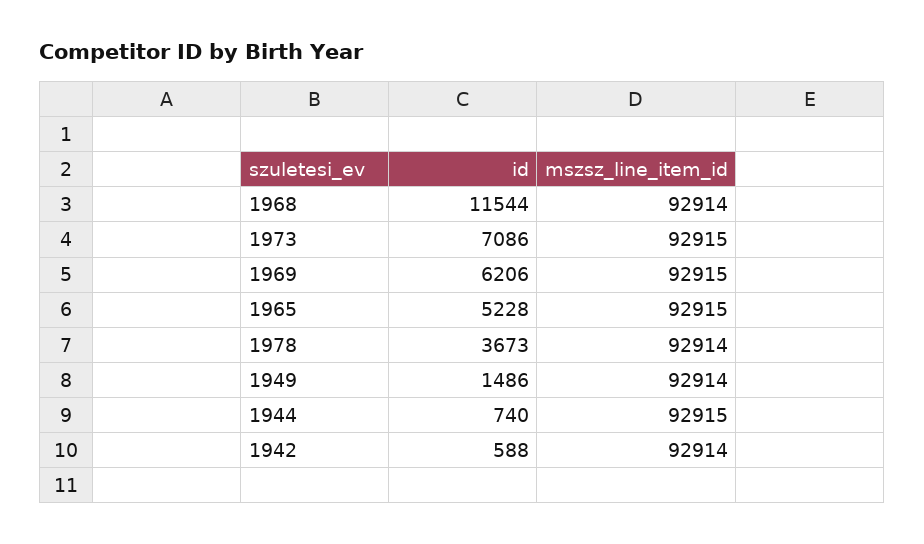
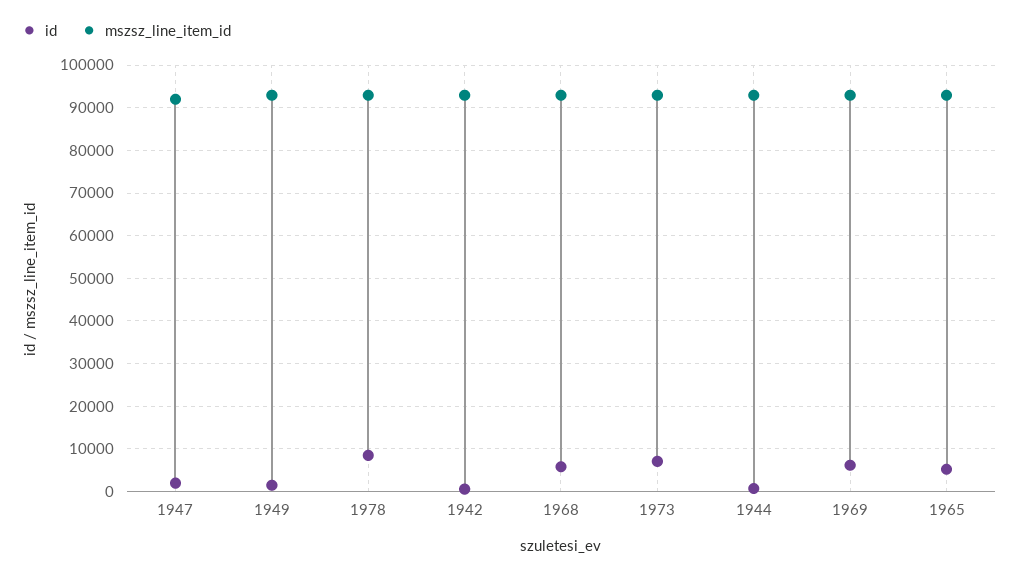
  {
    "id": {
-     "1968": 11544,
+     "1968": 6000,
      "1973": 7086,
      "1969": 6206,
      "1965": 5228,
-     "1978": 3673,
+     "1978": 8000,
      "1949": 1486,
      "1944": 740,
-     "1942": 588
+     "1942": 588,
+     "1947": 2000
    },
    "mszsz_line_item_id": {
      "1968": 92914,
      "1973": 92915,
      "1969": 92915,
      "1965": 92915,
      "1978": 92914,
      "1949": 92914,
      "1944": 92915,
-     "1942": 92914
+     "1942": 92914,
+     "1947": 92000
    }
  }

